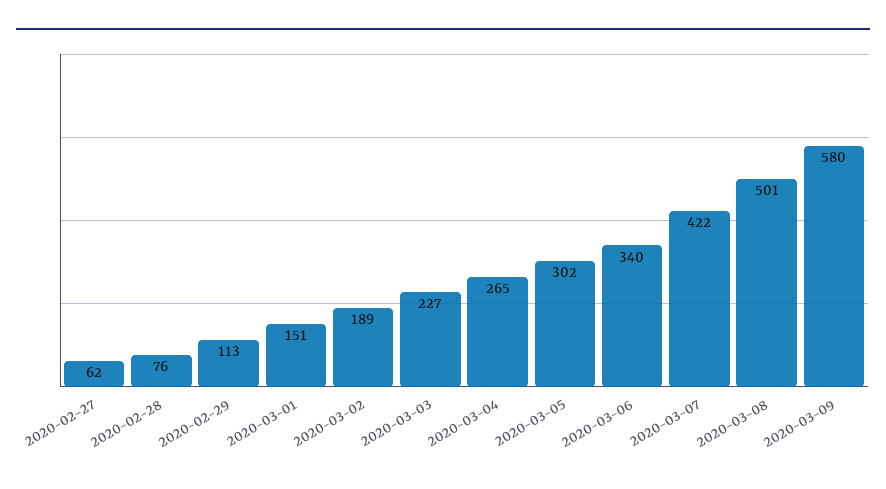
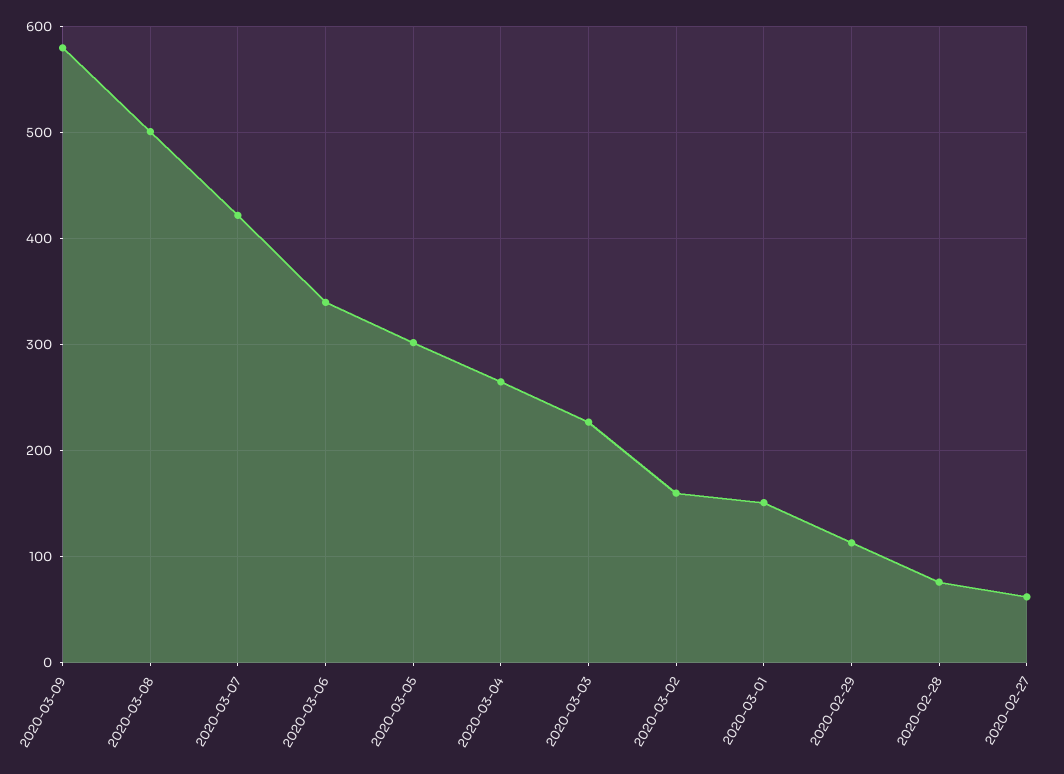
  {
    "2020-02-27": 62,
    "2020-02-28": 76,
    "2020-02-29": 113,
    "2020-03-01": 151,
-   "2020-03-02": 189,
+   "2020-03-02": 160,
    "2020-03-03": 227,
    "2020-03-04": 265,
    "2020-03-05": 302,
    "2020-03-06": 340,
    "2020-03-07": 422,
    "2020-03-08": 501,
    "2020-03-09": 580
  }

